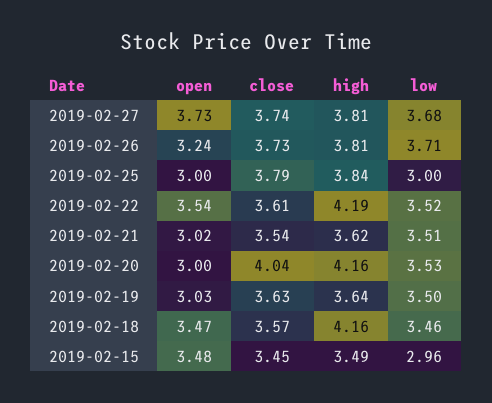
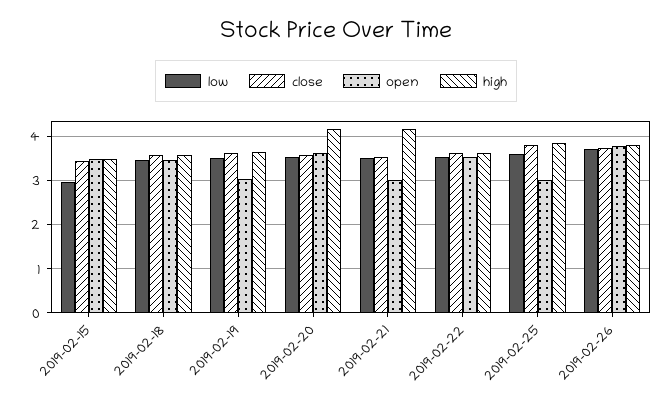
  {
    "open": {
-     "2019-02-27": 3.73,
-     "2019-02-26": 3.24,
+     "2019-02-26": 3.8,
      "2019-02-25": 3,
      "2019-02-22": 3.54,
      "2019-02-21": 3.02,
-     "2019-02-20": 3,
+     "2019-02-20": 3.6,
      "2019-02-19": 3.03,
      "2019-02-18": 3.47,
      "2019-02-15": 3.48
    },
    "close": {
-     "2019-02-27": 3.74,
      "2019-02-26": 3.73,
      "2019-02-25": 3.79,
      "2019-02-22": 3.61,
      "2019-02-21": 3.54,
-     "2019-02-20": 4.04,
+     "2019-02-20": 3.6,
      "2019-02-19": 3.63,
      "2019-02-18": 3.57,
      "2019-02-15": 3.45
    },
    "high": {
-     "2019-02-27": 3.81,
      "2019-02-26": 3.81,
      "2019-02-25": 3.84,
-     "2019-02-22": 4.19,
+     "2019-02-22": 3.6,
-     "2019-02-21": 3.62,
+     "2019-02-21": 4.2,
      "2019-02-20": 4.16,
      "2019-02-19": 3.64,
-     "2019-02-18": 4.16,
+     "2019-02-18": 3.6,
      "2019-02-15": 3.49
    },
    "low": {
-     "2019-02-27": 3.68,
      "2019-02-26": 3.71,
-     "2019-02-25": 3,
+     "2019-02-25": 3.6,
      "2019-02-22": 3.52,
      "2019-02-21": 3.51,
      "2019-02-20": 3.53,
      "2019-02-19": 3.5,
      "2019-02-18": 3.46,
      "2019-02-15": 2.96
    }
  }

